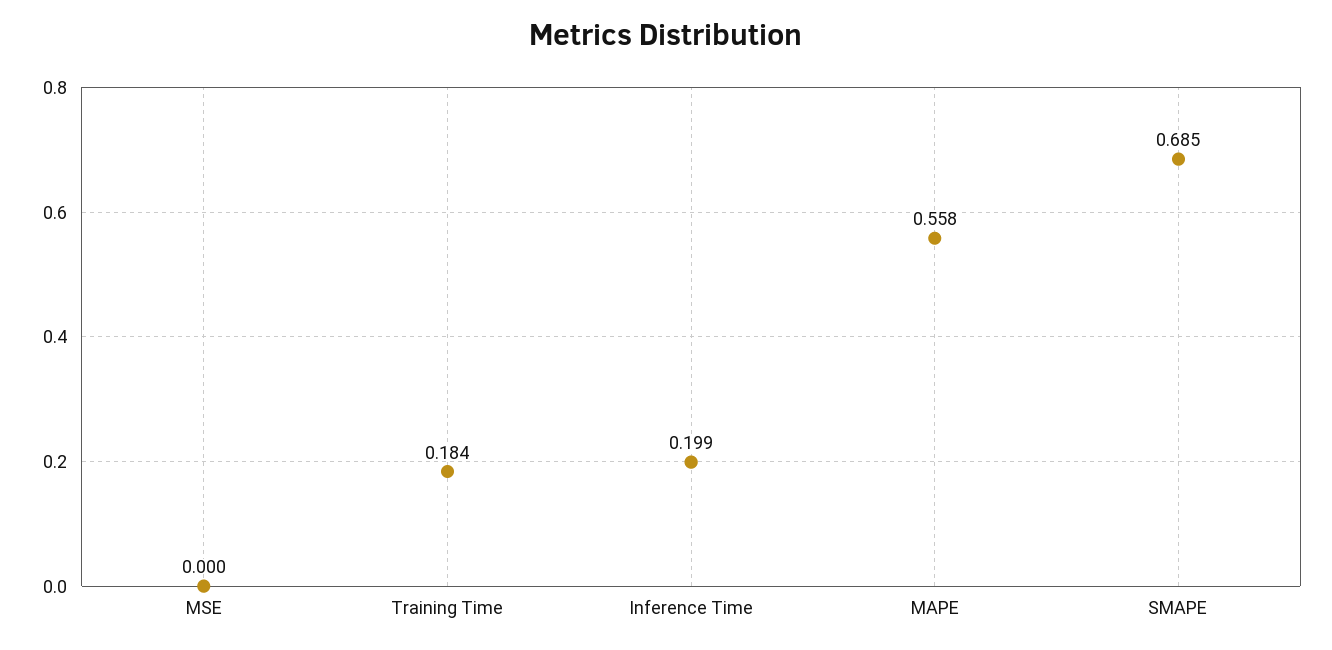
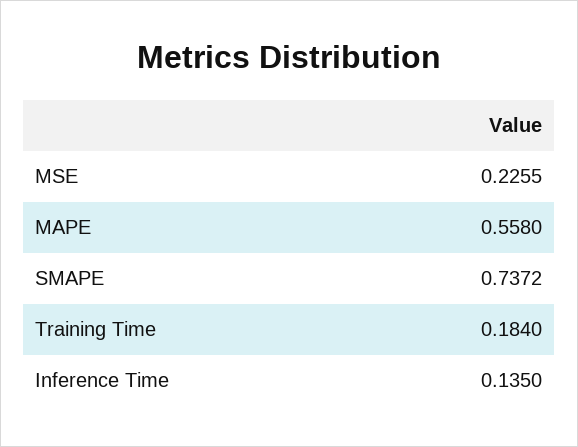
  {
-   "MSE": 0,
+   "MSE": 0.2255,
    "Training Time": 0.184,
-   "Inference Time": 0.199,
+   "Inference Time": 0.135,
    "MAPE": 0.558,
-   "SMAPE": 0.685
+   "SMAPE": 0.7372
  }

